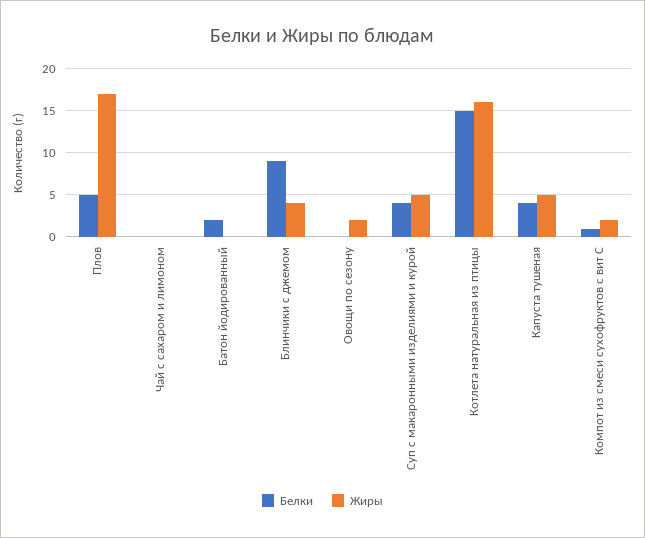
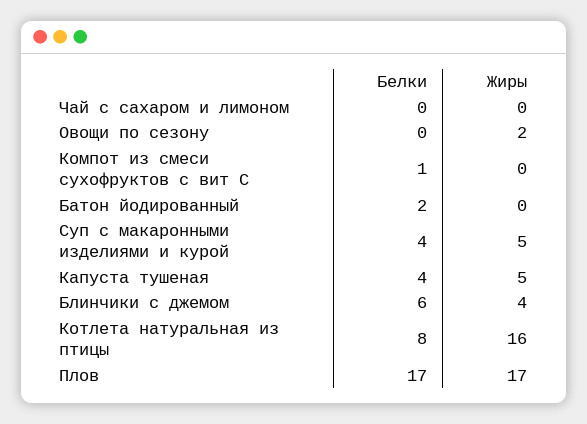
  {
    "Белки": {
-     "Плов": 5,
+     "Плов": 17,
      "Чай с сахаром и лимоном": 0,
      "Батон йодированный": 2,
-     "Блинчики с джемом": 9,
+     "Блинчики с джемом": 6,
      "Овощи по сезону": 0,
      "Суп с макаронными изделиями и курой": 4,
-     "Котлета натуральная из птицы": 15,
+     "Котлета натуральная из птицы": 8,
      "Капуста тушеная": 4,
      "Компот из смеси сухофруктов с вит С": 1
    },
    "Жиры": {
      "Плов": 17,
      "Чай с сахаром и лимоном": 0,
      "Батон йодированный": 0,
      "Блинчики с джемом": 4,
      "Овощи по сезону": 2,
      "Суп с макаронными изделиями и курой": 5,
      "Котлета натуральная из птицы": 16,
      "Капуста тушеная": 5,
-     "Компот из смеси сухофруктов с вит С": 2
+     "Компот из смеси сухофруктов с вит С": 0
    }
  }

